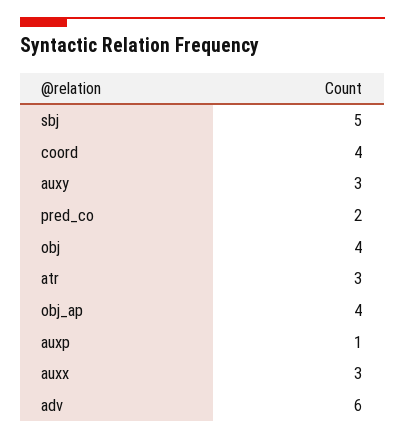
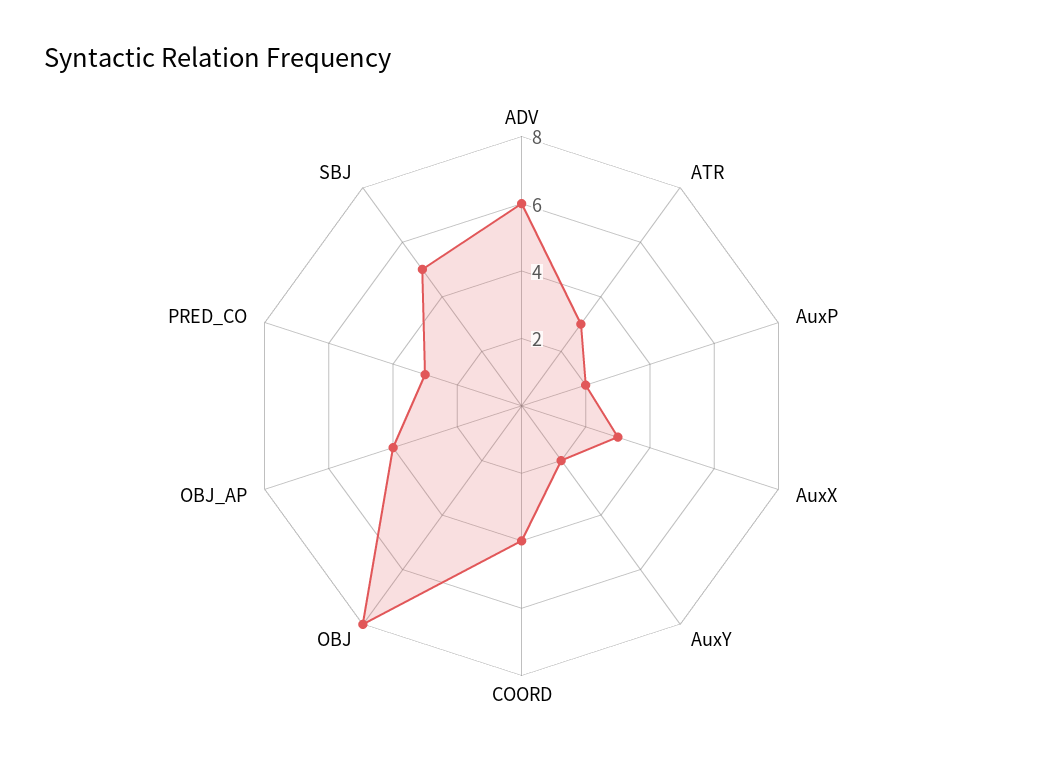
  {
    "sbj": 5,
    "coord": 4,
-   "auxy": 3,
+   "auxy": 2,
-   "pred_co": 2,
+   "pred_co": 3,
-   "obj": 4,
+   "obj": 8,
    "atr": 3,
    "obj_ap": 4,
-   "auxp": 1,
+   "auxp": 2,
    "auxx": 3,
    "adv": 6
  }

